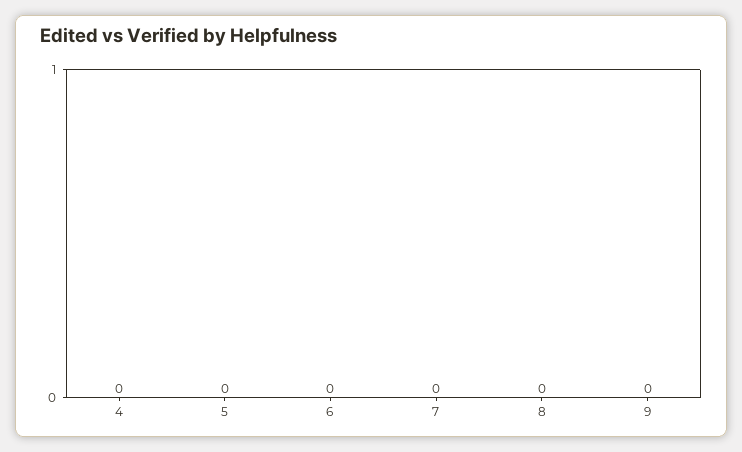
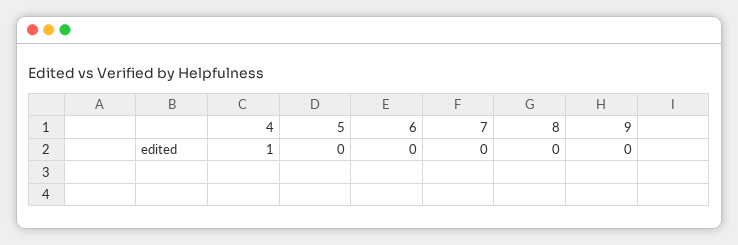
  {
-   "4": 0,
+   "4": 1,
    "5": 0,
    "6": 0,
    "7": 0,
    "8": 0,
    "9": 0
  }

